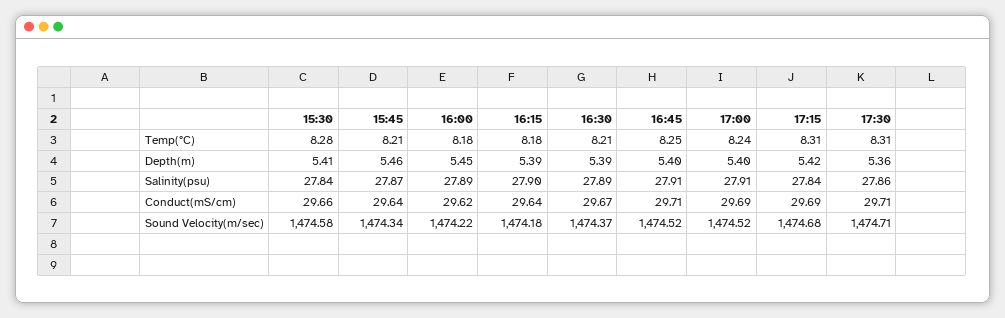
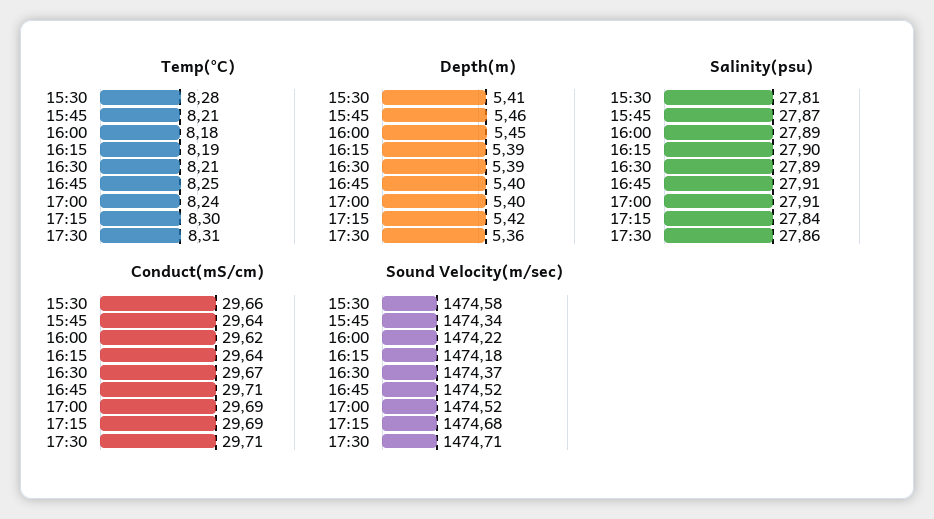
  {
    "Temp(°C)": {
      "15:30": 8.28,
      "15:45": 8.21,
      "16:00": 8.18,
-     "16:15": 8.18,
+     "16:15": 8.19,
      "16:30": 8.21,
      "16:45": 8.25,
      "17:00": 8.24,
-     "17:15": 8.31,
+     "17:15": 8.3,
      "17:30": 8.31
    },
    "Depth(m)": {
      "15:30": 5.41,
      "15:45": 5.46,
      "16:00": 5.45,
      "16:15": 5.39,
      "16:30": 5.39,
      "16:45": 5.4,
      "17:00": 5.4,
      "17:15": 5.42,
      "17:30": 5.36
    },
    "Salinity(psu)": {
-     "15:30": 27.84,
+     "15:30": 27.81,
      "15:45": 27.87,
      "16:00": 27.89,
      "16:15": 27.9,
      "16:30": 27.89,
      "16:45": 27.91,
      "17:00": 27.91,
      "17:15": 27.84,
      "17:30": 27.86
    },
    "Conduct(mS/cm)": {
      "15:30": 29.66,
      "15:45": 29.64,
      "16:00": 29.62,
      "16:15": 29.64,
      "16:30": 29.67,
      "16:45": 29.71,
      "17:00": 29.69,
      "17:15": 29.69,
      "17:30": 29.71
    },
    "Sound Velocity(m/sec)": {
      "15:30": 1474.58,
      "15:45": 1474.34,
      "16:00": 1474.22,
      "16:15": 1474.18,
      "16:30": 1474.37,
      "16:45": 1474.52,
      "17:00": 1474.52,
      "17:15": 1474.68,
      "17:30": 1474.71
    }
  }

